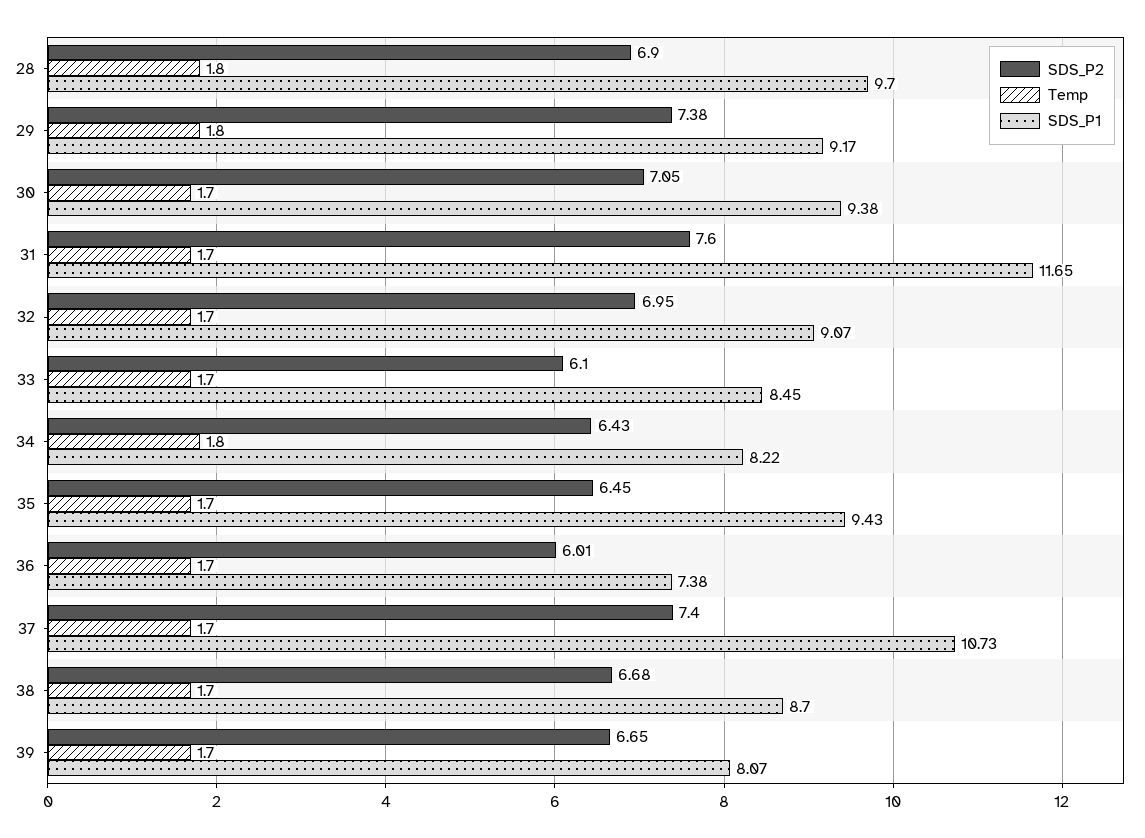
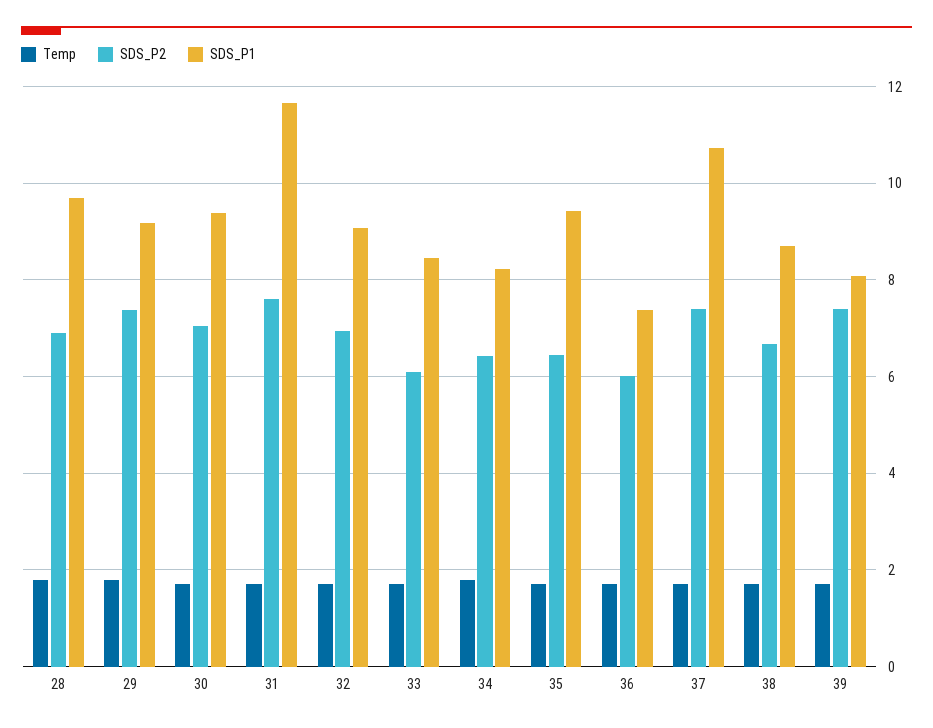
  {
    "SDS_P2": {
      "28": 6.9,
      "29": 7.38,
      "30": 7.05,
      "31": 7.6,
      "32": 6.95,
      "33": 6.1,
      "34": 6.43,
      "35": 6.45,
      "36": 6.01,
      "37": 7.4,
      "38": 6.68,
-     "39": 6.65
+     "39": 7.4
    },
    "Temp": {
      "28": 1.8,
      "29": 1.8,
      "30": 1.7,
      "31": 1.7,
      "32": 1.7,
      "33": 1.7,
      "34": 1.8,
      "35": 1.7,
      "36": 1.7,
      "37": 1.7,
      "38": 1.7,
      "39": 1.7
    },
    "SDS_P1": {
      "28": 9.7,
      "29": 9.17,
      "30": 9.38,
      "31": 11.65,
      "32": 9.07,
      "33": 8.45,
      "34": 8.22,
      "35": 9.43,
      "36": 7.38,
      "37": 10.73,
      "38": 8.7,
      "39": 8.07
    }
  }

